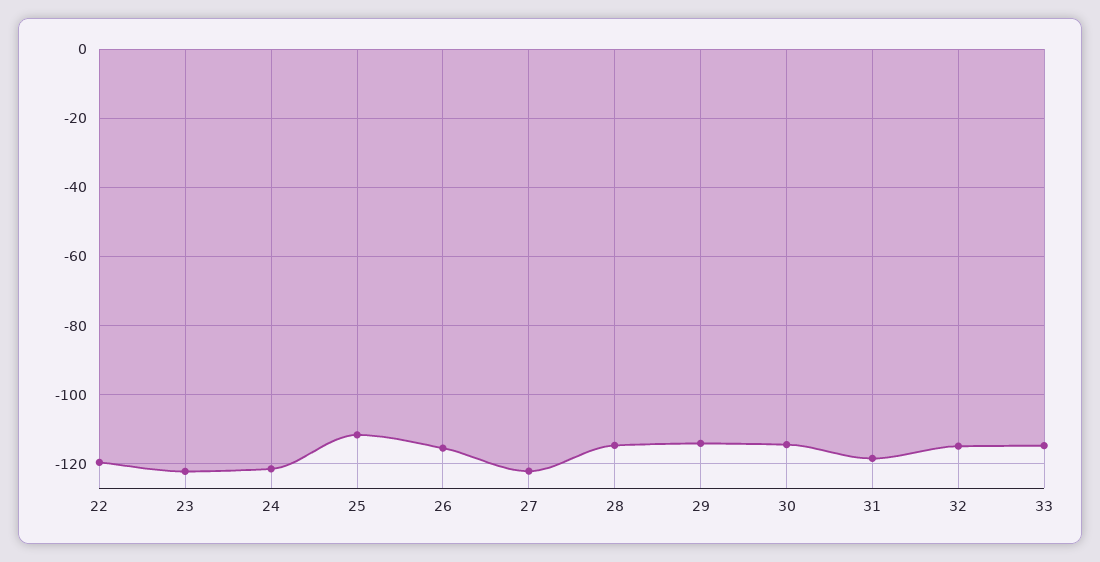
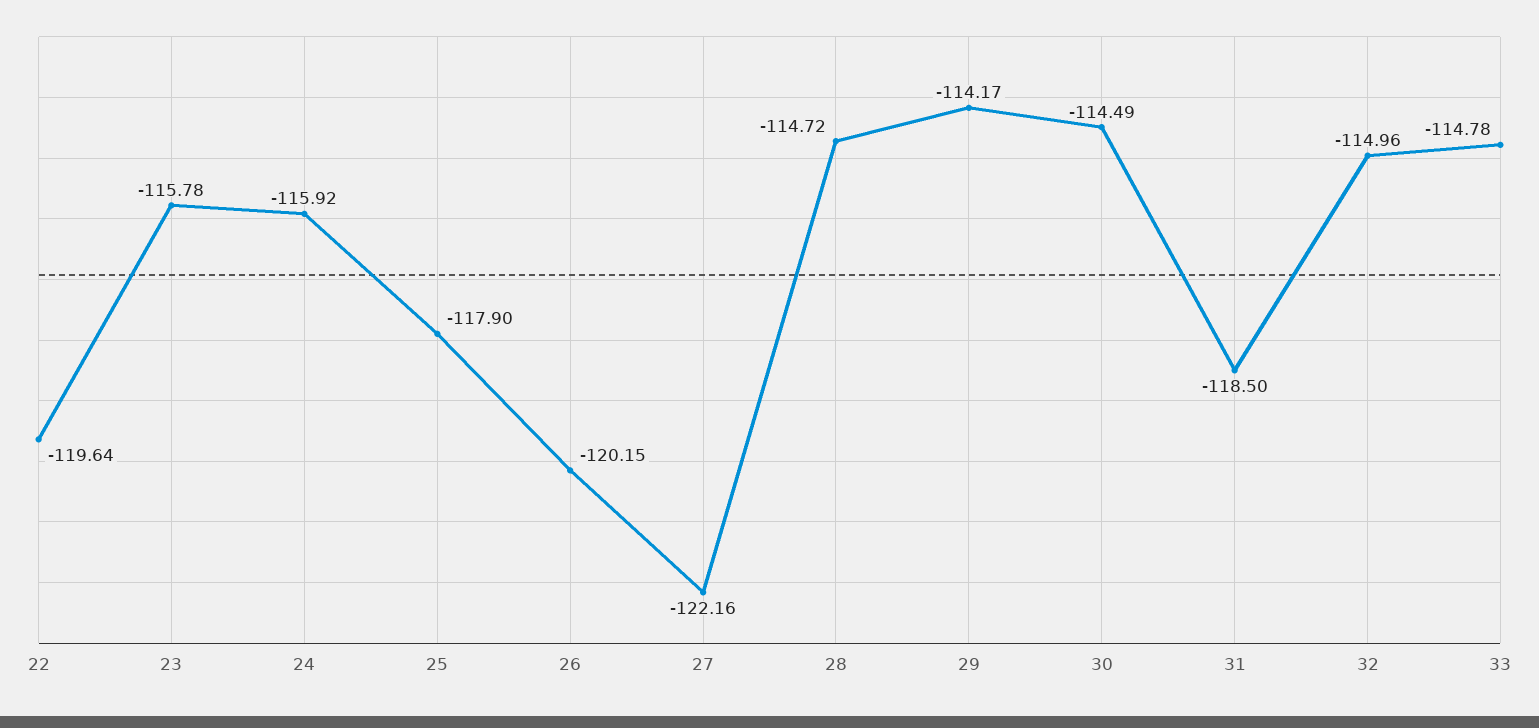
  {
    "22": -119.64,
-   "23": -122,
+   "23": -115.78,
-   "24": -122,
+   "24": -115.92,
-   "25": -112,
+   "25": -117.9,
-   "26": -116,
+   "26": -120.15,
    "27": -122.16,
    "28": -114.72,
    "29": -114.17,
    "30": -114.49,
    "31": -118.5,
    "32": -114.96,
    "33": -114.78
  }

